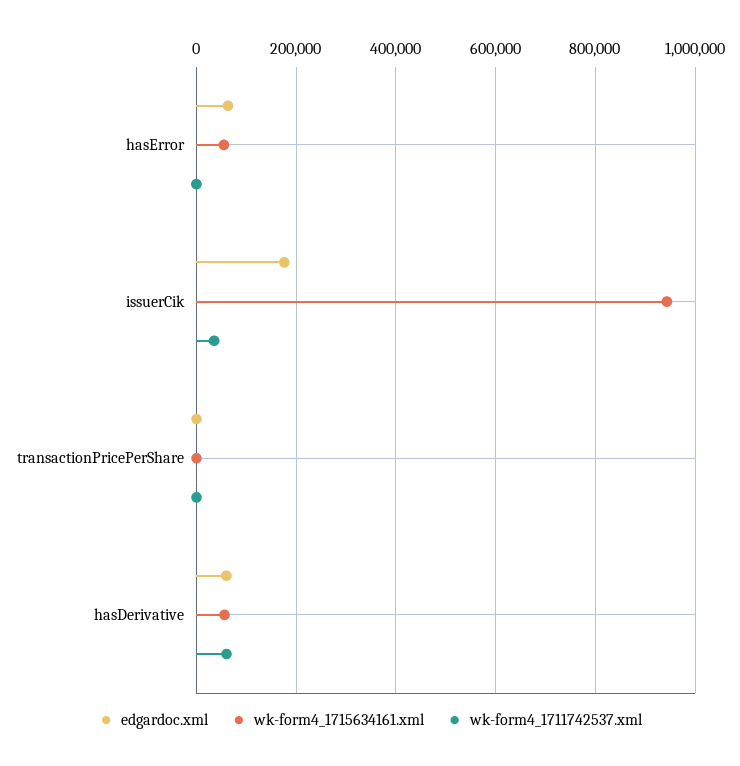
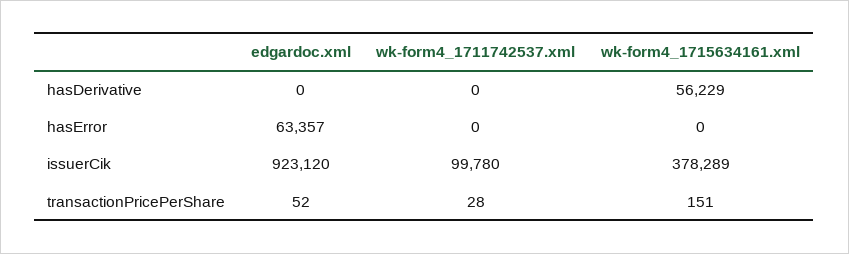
  {
    "edgardoc.xml": {
      "hasError": 63357,
-     "issuerCik": 180000,
+     "issuerCik": 923120,
      "transactionPricePerShare": 52,
-     "hasDerivative": 60000
+     "hasDerivative": 0
    },
    "wk-form4_1715634161.xml": {
-     "hasError": 60000,
+     "hasError": 0,
-     "issuerCik": 940000,
+     "issuerCik": 378289,
      "transactionPricePerShare": 151,
      "hasDerivative": 56229
    },
    "wk-form4_1711742537.xml": {
      "hasError": 0,
-     "issuerCik": 40000,
+     "issuerCik": 99780,
      "transactionPricePerShare": 28,
-     "hasDerivative": 60000
+     "hasDerivative": 0
    }
  }

